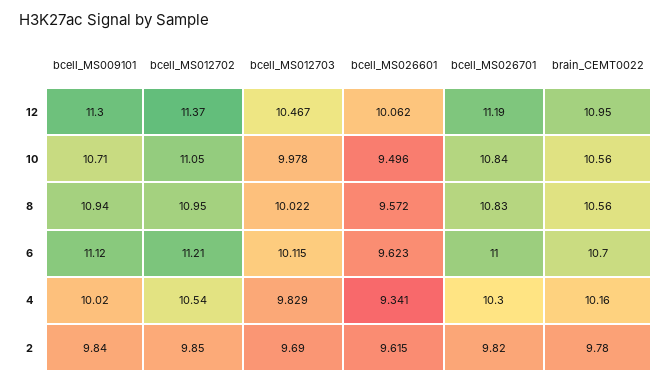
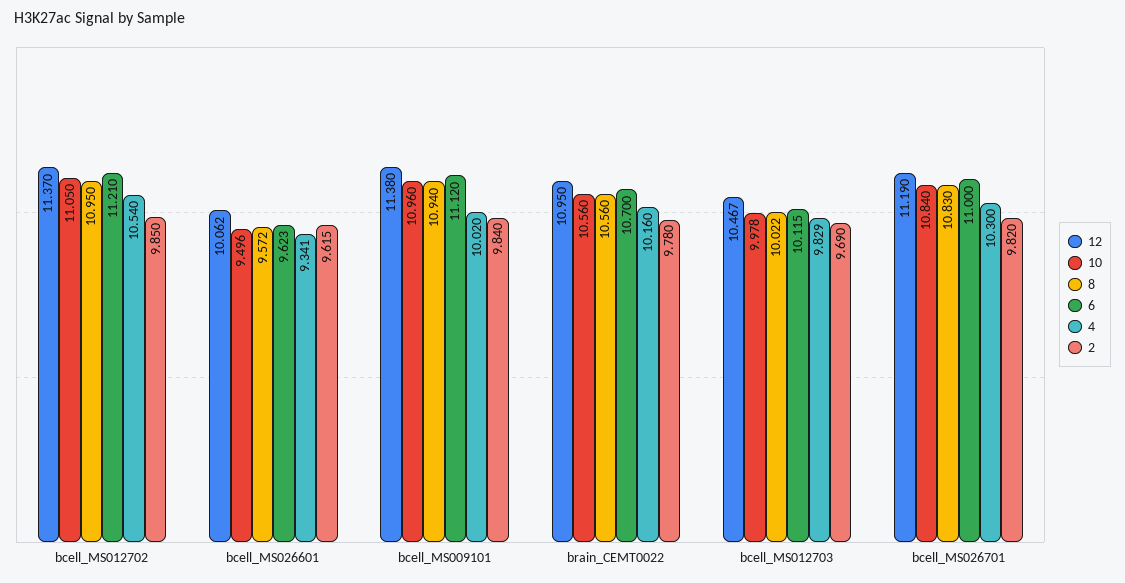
  {
    "12": {
-     "bcell_MS009101": 11.3,
+     "bcell_MS009101": 11.38,
      "bcell_MS012702": 11.37,
      "bcell_MS012703": 10.467,
      "bcell_MS026601": 10.062,
      "bcell_MS026701": 11.19,
      "brain_CEMT0022": 10.95
    },
    "10": {
-     "bcell_MS009101": 10.71,
+     "bcell_MS009101": 10.96,
      "bcell_MS012702": 11.05,
      "bcell_MS012703": 9.978,
      "bcell_MS026601": 9.496,
      "bcell_MS026701": 10.84,
      "brain_CEMT0022": 10.56
    },
    "8": {
      "bcell_MS009101": 10.94,
      "bcell_MS012702": 10.95,
      "bcell_MS012703": 10.022,
      "bcell_MS026601": 9.572,
      "bcell_MS026701": 10.83,
      "brain_CEMT0022": 10.56
    },
    "6": {
      "bcell_MS009101": 11.12,
      "bcell_MS012702": 11.21,
      "bcell_MS012703": 10.115,
      "bcell_MS026601": 9.623,
      "bcell_MS026701": 11,
      "brain_CEMT0022": 10.7
    },
    "4": {
      "bcell_MS009101": 10.02,
      "bcell_MS012702": 10.54,
      "bcell_MS012703": 9.829,
      "bcell_MS026601": 9.341,
      "bcell_MS026701": 10.3,
      "brain_CEMT0022": 10.16
    },
    "2": {
      "bcell_MS009101": 9.84,
      "bcell_MS012702": 9.85,
      "bcell_MS012703": 9.69,
      "bcell_MS026601": 9.615,
      "bcell_MS026701": 9.82,
      "brain_CEMT0022": 9.78
    }
  }

